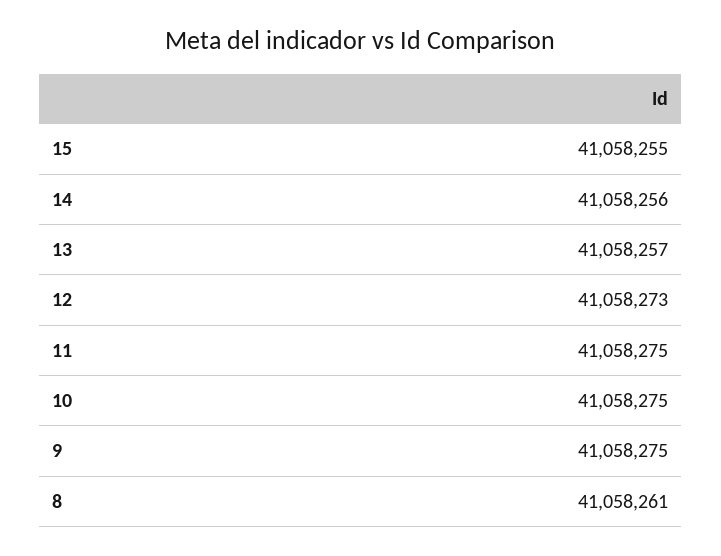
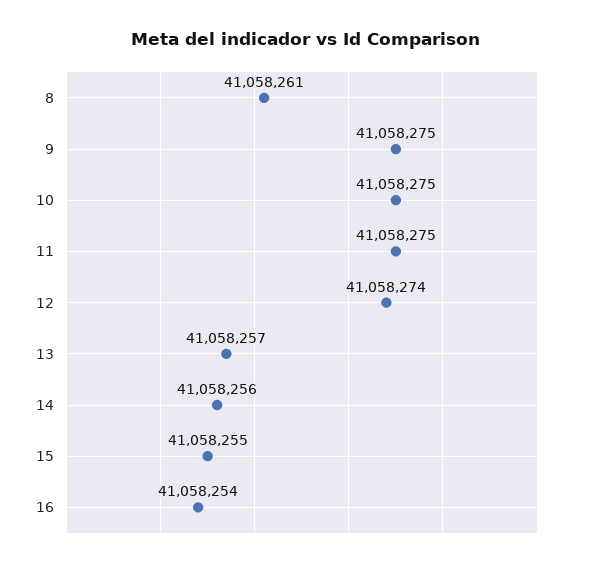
  {
    "15": 41058255,
    "14": 41058256,
    "13": 41058257,
-   "12": 41058273,
+   "12": 41058274,
    "11": 41058275,
    "10": 41058275,
    "9": 41058275,
-   "8": 41058261
+   "8": 41058261,
+   "16": 41058254
  }

